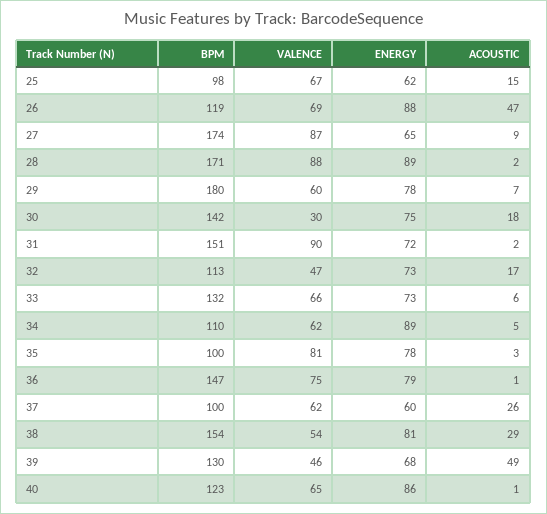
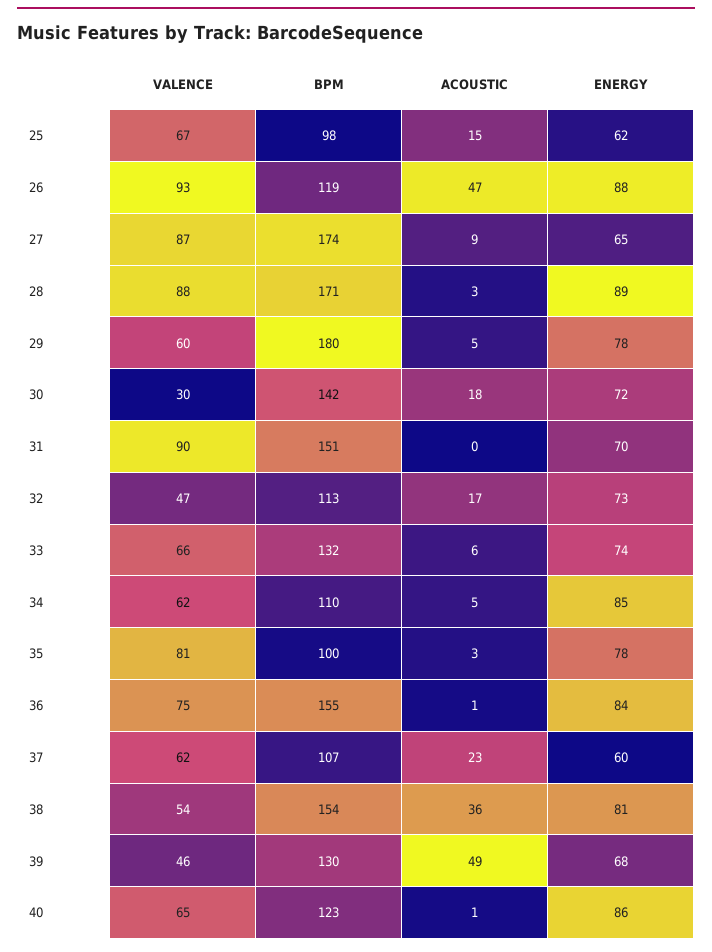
  {
    "BPM": {
      "25": 98,
      "26": 119,
      "27": 174,
      "28": 171,
      "29": 180,
      "30": 142,
      "31": 151,
      "32": 113,
      "33": 132,
      "34": 110,
      "35": 100,
-     "36": 147,
+     "36": 155,
-     "37": 100,
+     "37": 107,
      "38": 154,
      "39": 130,
      "40": 123
    },
    "VALENCE": {
      "25": 67,
-     "26": 69,
+     "26": 93,
      "27": 87,
      "28": 88,
      "29": 60,
      "30": 30,
      "31": 90,
      "32": 47,
      "33": 66,
      "34": 62,
      "35": 81,
      "36": 75,
      "37": 62,
      "38": 54,
      "39": 46,
      "40": 65
    },
    "ENERGY": {
      "25": 62,
      "26": 88,
      "27": 65,
      "28": 89,
      "29": 78,
-     "30": 75,
+     "30": 72,
-     "31": 72,
+     "31": 70,
      "32": 73,
-     "33": 73,
+     "33": 74,
-     "34": 89,
+     "34": 85,
      "35": 78,
-     "36": 79,
+     "36": 84,
      "37": 60,
      "38": 81,
      "39": 68,
      "40": 86
    },
    "ACOUSTIC": {
      "25": 15,
      "26": 47,
      "27": 9,
-     "28": 2,
+     "28": 3,
-     "29": 7,
+     "29": 5,
      "30": 18,
-     "31": 2,
+     "31": 0,
      "32": 17,
      "33": 6,
      "34": 5,
      "35": 3,
      "36": 1,
-     "37": 26,
+     "37": 23,
-     "38": 29,
+     "38": 36,
      "39": 49,
      "40": 1
    }
  }

